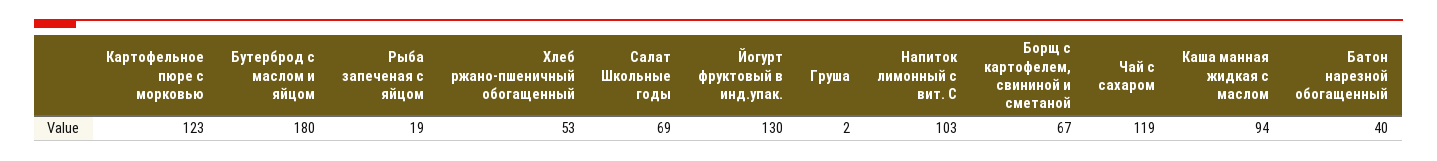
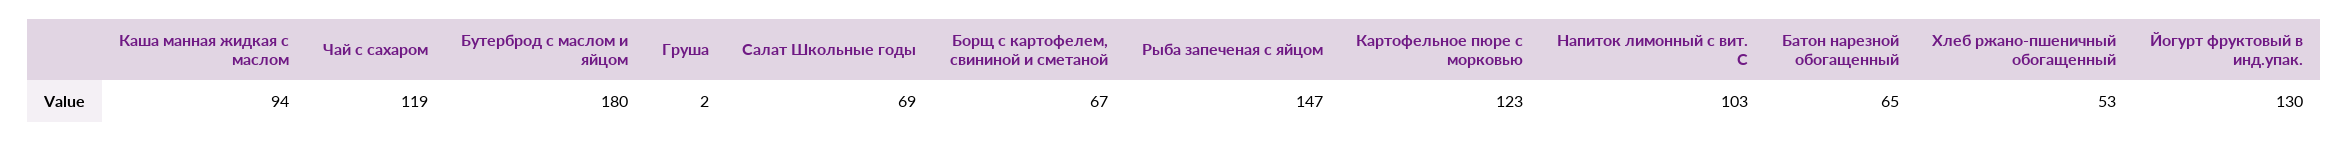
  {
    "Картофельное пюре с морковью": 123,
    "Бутерброд с маслом и яйцом": 180,
-   "Рыба запеченая с яйцом": 19,
+   "Рыба запеченая с яйцом": 147,
    "Хлеб ржано-пшеничный обогащенный": 53,
    "Салат Школьные годы": 69,
    "Йогурт фруктовый в инд.упак.": 130,
    "Груша": 2,
    "Напиток лимонный с вит. С": 103,
    "Борщ с картофелем, свининой и сметаной": 67,
    "Чай с сахаром": 119,
    "Каша манная жидкая с маслом": 94,
-   "Батон нарезной обогащенный": 40
+   "Батон нарезной обогащенный": 65
  }

